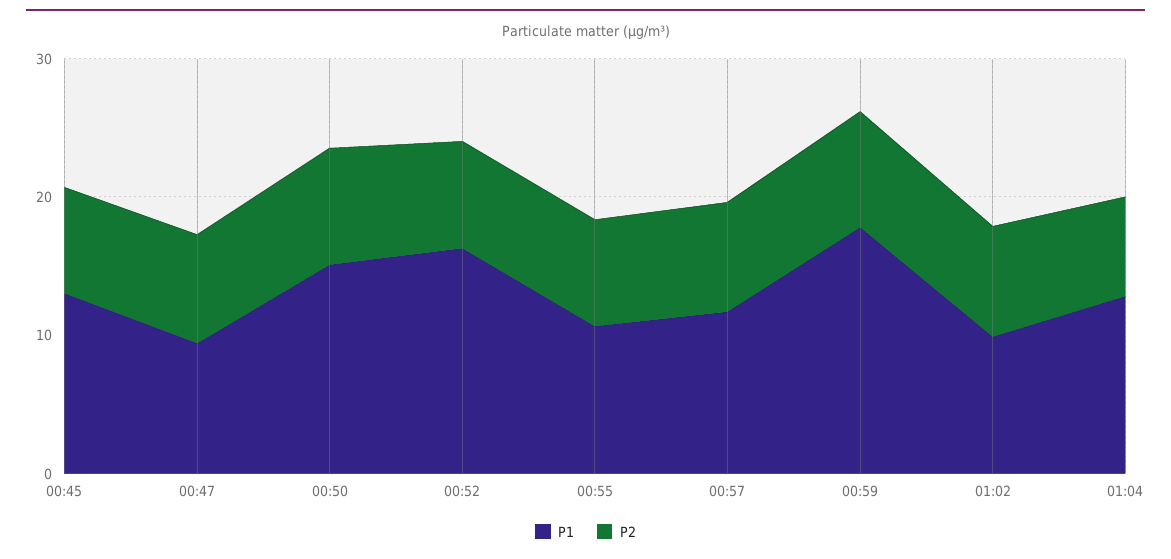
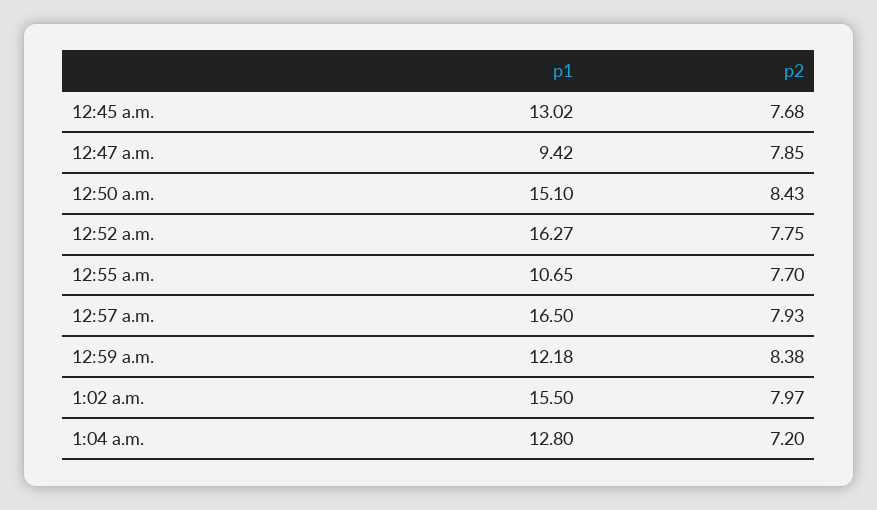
  {
    "P1": {
      "00:45": 13.02,
      "00:47": 9.42,
      "00:50": 15.1,
      "00:52": 16.27,
      "00:55": 10.65,
-     "00:57": 12,
+     "00:57": 16.5,
-     "00:59": 18,
+     "00:59": 12.18,
-     "01:02": 10,
+     "01:02": 15.5,
      "01:04": 12.8
    },
    "P2": {
      "00:45": 7.68,
      "00:47": 7.85,
      "00:50": 8.43,
      "00:52": 7.75,
      "00:55": 7.7,
      "00:57": 7.93,
      "00:59": 8.38,
      "01:02": 7.97,
      "01:04": 7.2
    }
  }

